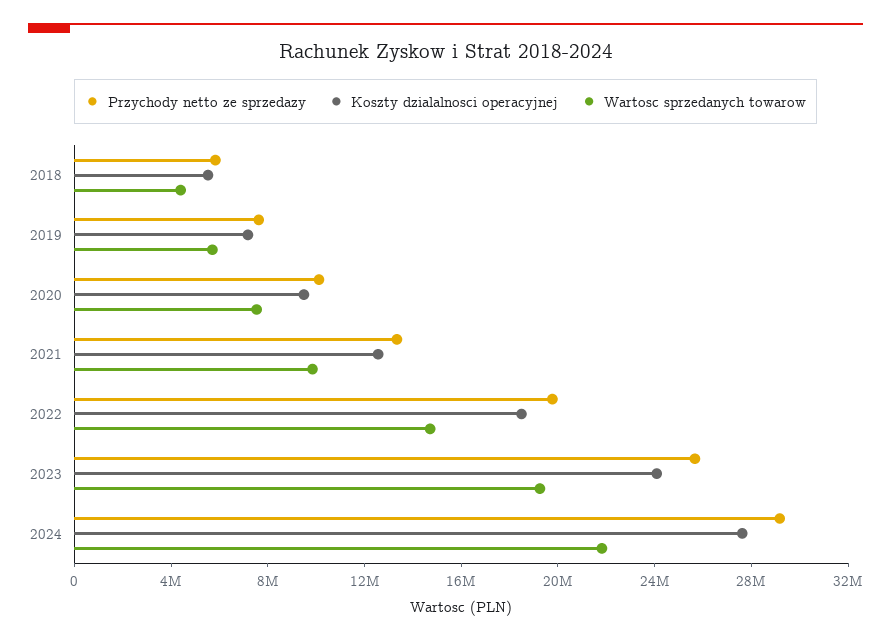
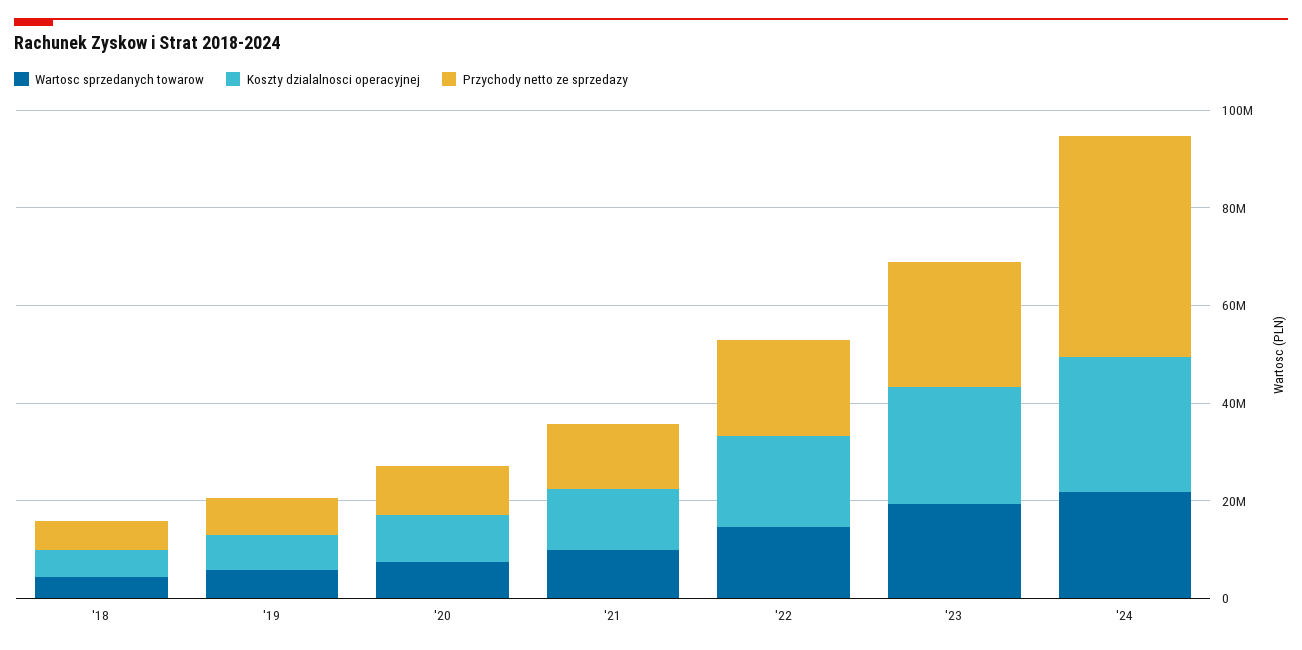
  {
    "Przychody netto ze sprzedazy": {
      "2018": 6000000,
      "2019": 8000000,
      "2020": 10000000,
      "2021": 13000000,
      "2022": 20000000,
      "2023": 26000000,
-     "2024": 29000000
+     "2024": 45000000
    },
    "Koszty dzialalnosci operacyjnej": {
      "2018": 6000000,
      "2019": 7000000,
      "2020": 9000000,
      "2021": 13000000,
      "2022": 18000000,
      "2023": 24000000,
      "2024": 28000000
    },
    "Wartosc sprzedanych towarow": {
      "2018": 4000000,
      "2019": 6000000,
      "2020": 8000000,
      "2021": 10000000,
      "2022": 15000000,
      "2023": 19000000,
      "2024": 22000000
    }
  }

